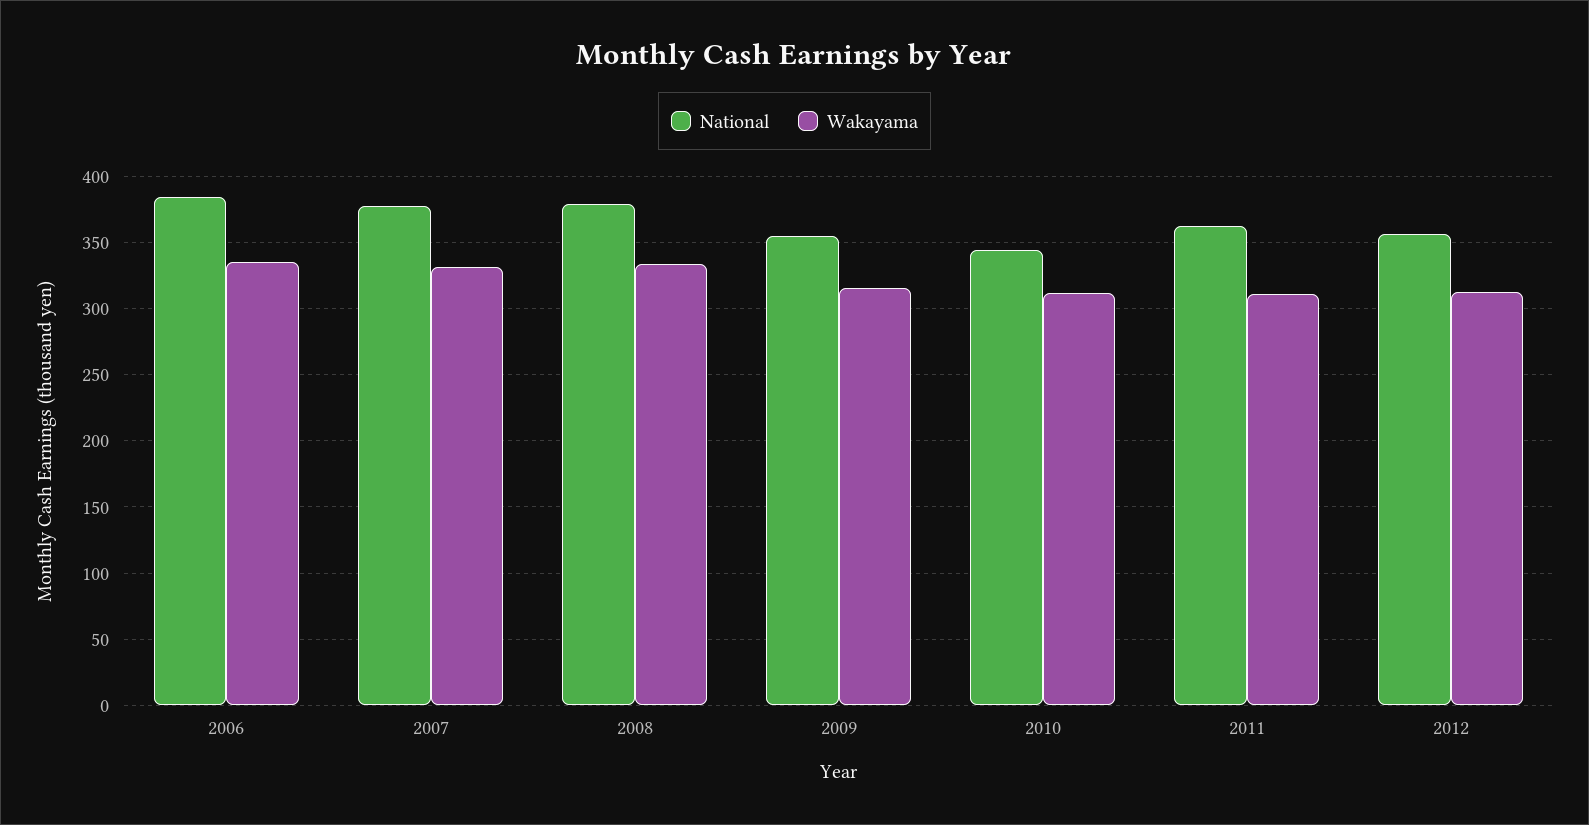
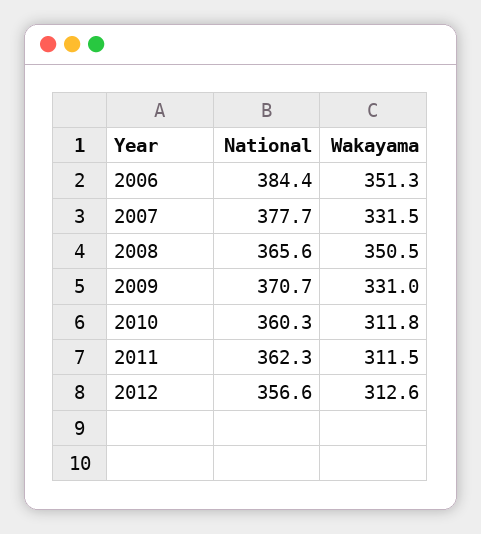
  {
    "National": {
      "2006": 384.4,
      "2007": 377.7,
-     "2008": 380,
+     "2008": 365.6,
-     "2009": 355,
+     "2009": 370.7,
-     "2010": 345,
+     "2010": 360.3,
      "2011": 362.3,
      "2012": 356.6
    },
    "Wakayama": {
-     "2006": 335,
+     "2006": 351.3,
      "2007": 331.5,
-     "2008": 335,
+     "2008": 350.5,
-     "2009": 315,
+     "2009": 331,
      "2010": 311.8,
      "2011": 311.5,
      "2012": 312.6
    }
  }

